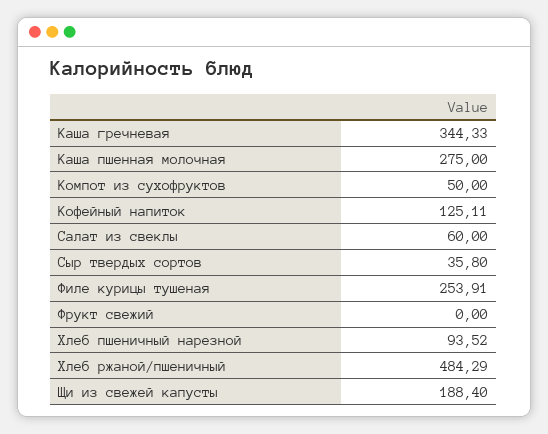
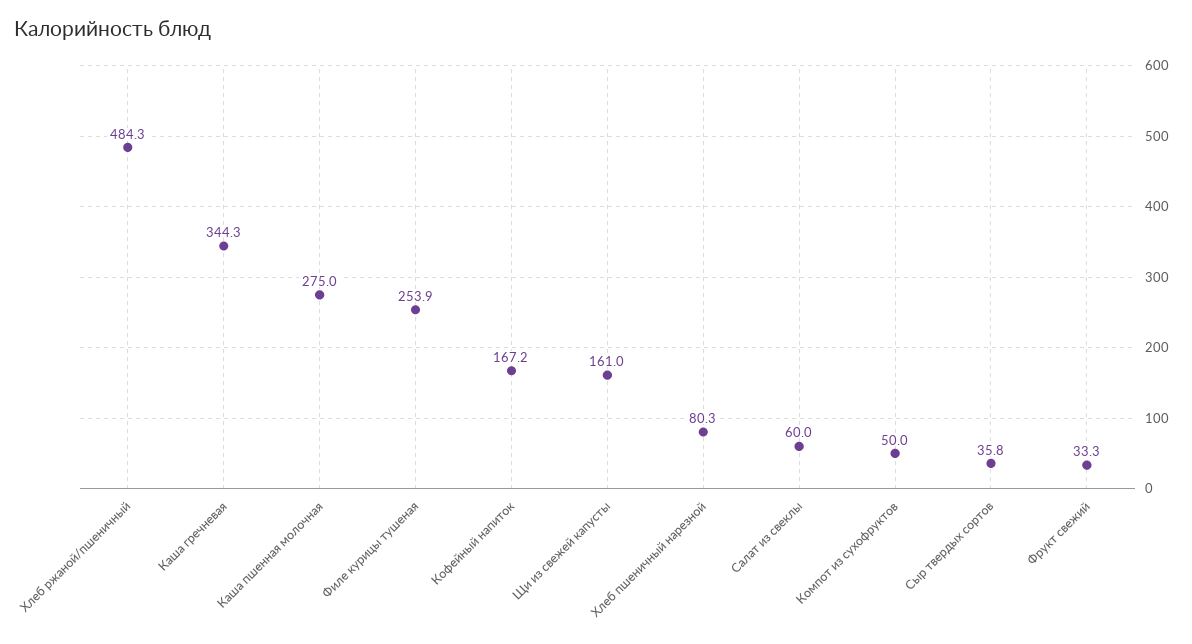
  {
    "Каша гречневая": 344.33,
    "Каша пшенная молочная": 275,
    "Компот из сухофруктов": 50,
-   "Кофейный напиток": 125.11,
+   "Кофейный напиток": 167.2,
    "Салат из свеклы": 60,
    "Сыр твердых сортов": 35.8,
    "Филе курицы тушеная": 253.91,
-   "Фрукт свежий": 0,
+   "Фрукт свежий": 33.3,
-   "Хлеб пшеничный нарезной": 93.52,
+   "Хлеб пшеничный нарезной": 80.3,
    "Хлеб ржаной/пшеничный": 484.29,
-   "Щи из свежей капусты": 188.4
+   "Щи из свежей капусты": 161
  }

